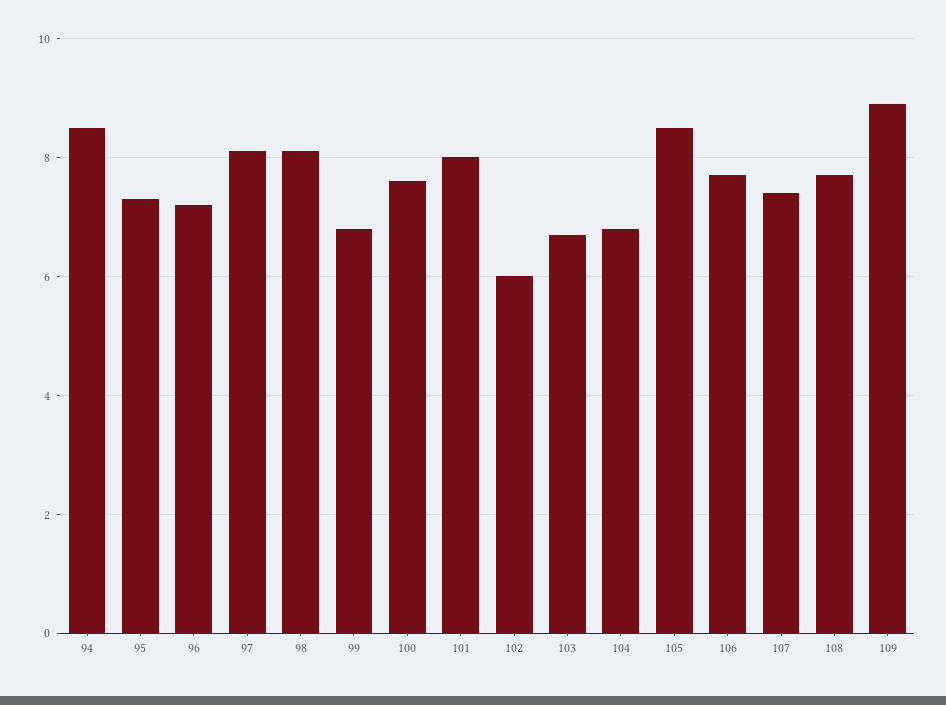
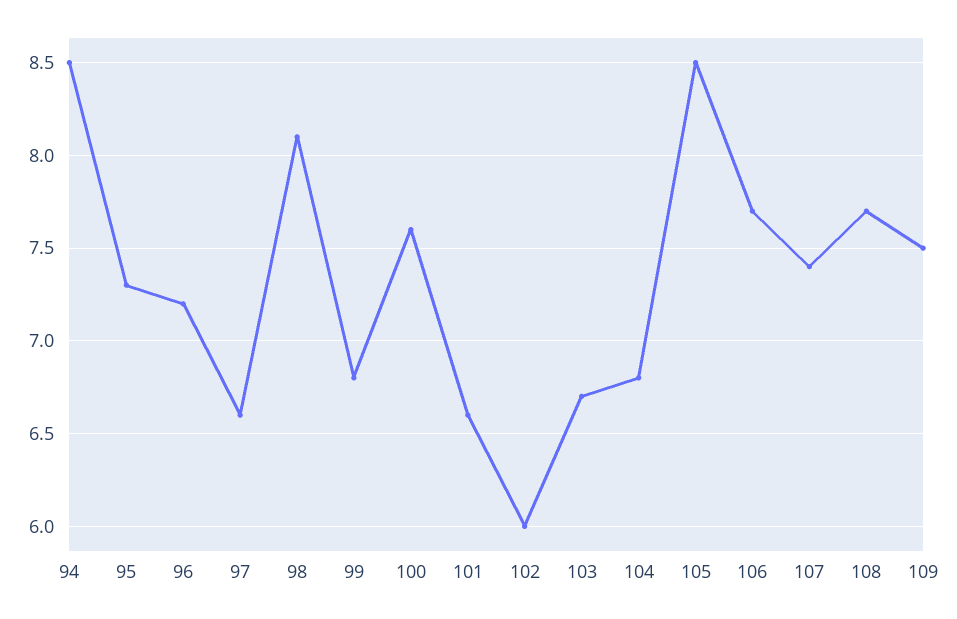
  {
    "94": 8.5,
    "95": 7.3,
    "96": 7.2,
-   "97": 8,
+   "97": 6.6,
    "98": 8.1,
    "99": 6.8,
    "100": 7.6,
-   "101": 8,
+   "101": 6.6,
    "102": 6,
    "103": 6.7,
    "104": 6.8,
    "105": 8.5,
    "106": 7.7,
    "107": 7.4,
    "108": 7.7,
-   "109": 9
+   "109": 7.5
  }

